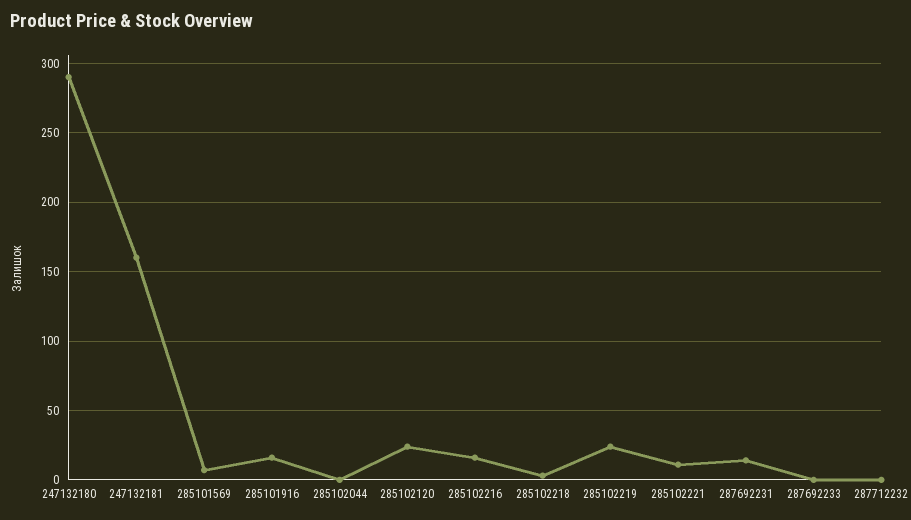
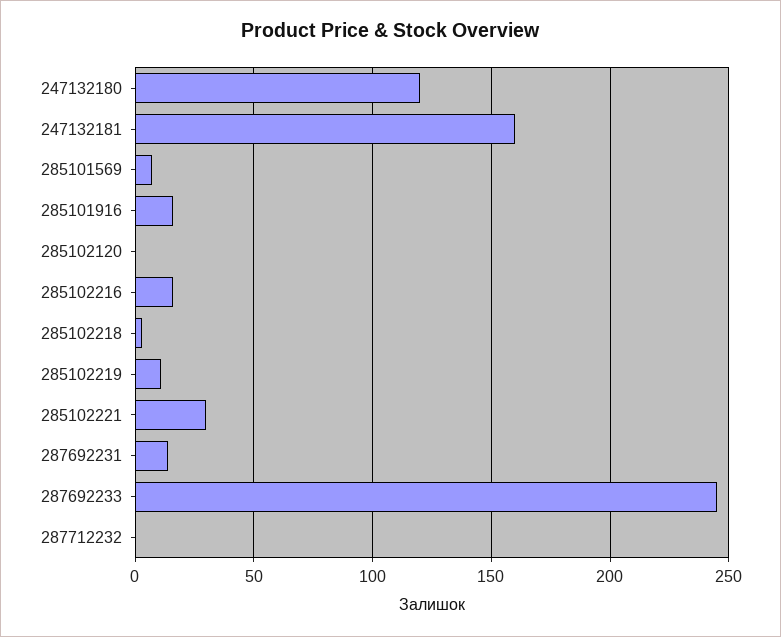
  {
-   "247132180": 290,
+   "247132180": 120,
    "247132181": 160,
    "285101569": 5,
    "285101916": 15,
-   "285102044": 0,
-   "285102120": 25,
+   "285102120": 0,
    "285102216": 15,
    "285102218": 5,
-   "285102219": 25,
+   "285102219": 10,
-   "285102221": 10,
+   "285102221": 30,
    "287692231": 15,
-   "287692233": 0,
+   "287692233": 245,
    "287712232": 0
  }

